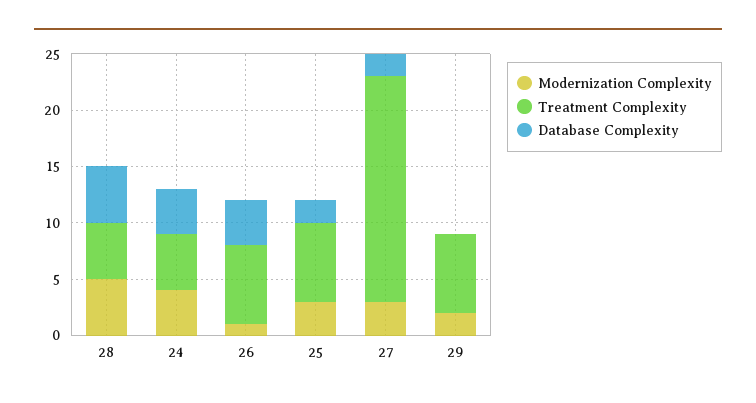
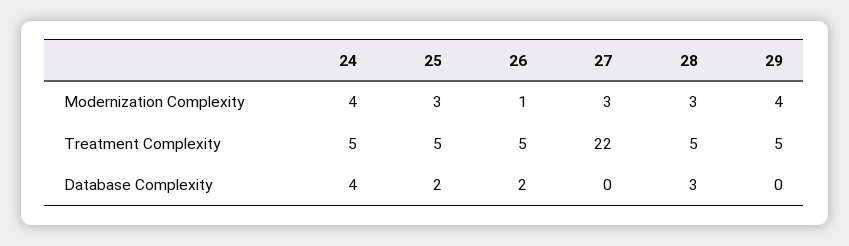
  {
    "Modernization Complexity": {
-     "28": 5,
+     "28": 3,
      "24": 4,
      "26": 1,
      "25": 3,
      "27": 3,
-     "29": 2
+     "29": 4
    },
    "Treatment Complexity": {
      "28": 5,
      "24": 5,
-     "26": 7,
+     "26": 5,
-     "25": 7,
+     "25": 5,
-     "27": 20,
+     "27": 22,
-     "29": 7
+     "29": 5
    },
    "Database Complexity": {
-     "28": 5,
+     "28": 3,
      "24": 4,
-     "26": 4,
+     "26": 2,
      "25": 2,
-     "27": 2,
+     "27": 0,
      "29": 0
    }
  }

